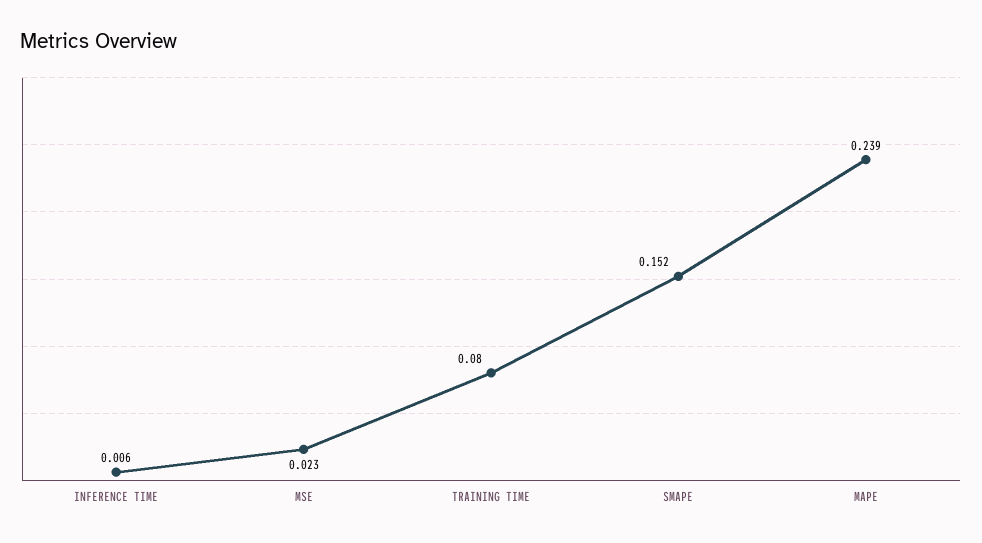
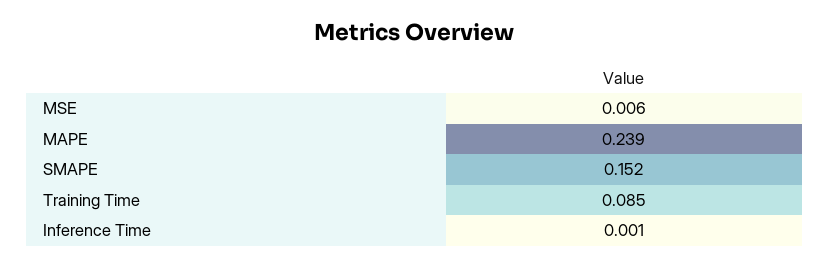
  {
-   "INFERENCE TIME": 0.006,
+   "INFERENCE TIME": 0.001,
-   "MSE": 0.023,
+   "MSE": 0.006,
-   "TRAINING TIME": 0.08,
+   "TRAINING TIME": 0.085,
    "SMAPE": 0.152,
    "MAPE": 0.239
  }

